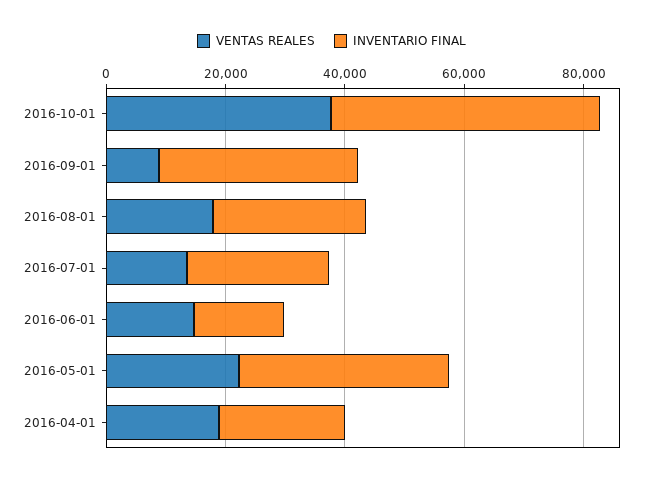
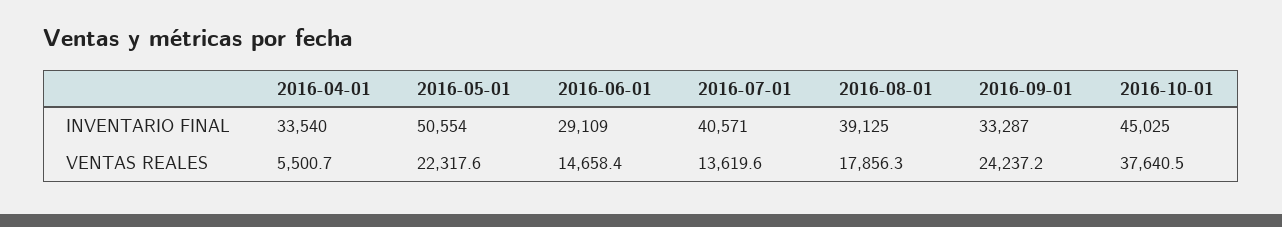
  {
    "VENTAS REALES": {
      "2016-10-01": 37640.5,
-     "2016-09-01": 10000,
+     "2016-09-01": 24237.2,
      "2016-08-01": 17856.3,
      "2016-07-01": 13619.6,
      "2016-06-01": 14658.4,
      "2016-05-01": 22317.6,
-     "2016-04-01": 20000
+     "2016-04-01": 5500.7
    },
    "INVENTARIO FINAL": {
      "2016-10-01": 45025,
      "2016-09-01": 33287,
-     "2016-08-01": 25000,
+     "2016-08-01": 39125,
-     "2016-07-01": 25000,
+     "2016-07-01": 40571,
-     "2016-06-01": 15000,
+     "2016-06-01": 29109,
-     "2016-05-01": 35000,
+     "2016-05-01": 50554,
-     "2016-04-01": 20000
+     "2016-04-01": 33540
    }
  }

